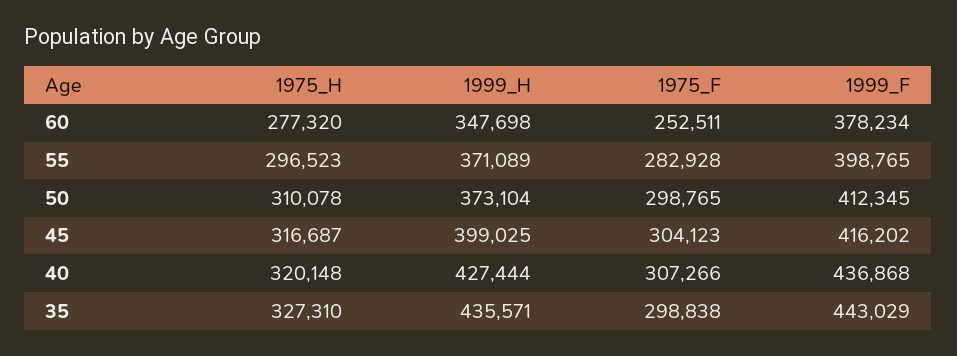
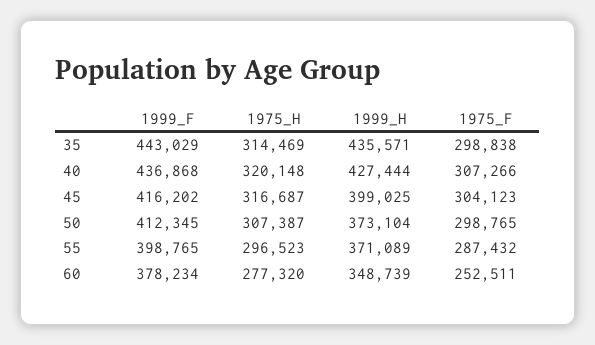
  {
    "1975_H": {
      "60": 277320,
      "55": 296523,
-     "50": 310078,
+     "50": 307387,
      "45": 316687,
      "40": 320148,
-     "35": 327310
+     "35": 314469
    },
    "1999_H": {
-     "60": 347698,
+     "60": 348739,
      "55": 371089,
      "50": 373104,
      "45": 399025,
      "40": 427444,
      "35": 435571
    },
    "1975_F": {
      "60": 252511,
-     "55": 282928,
+     "55": 287432,
      "50": 298765,
      "45": 304123,
      "40": 307266,
      "35": 298838
    },
    "1999_F": {
      "60": 378234,
      "55": 398765,
      "50": 412345,
      "45": 416202,
      "40": 436868,
      "35": 443029
    }
  }

